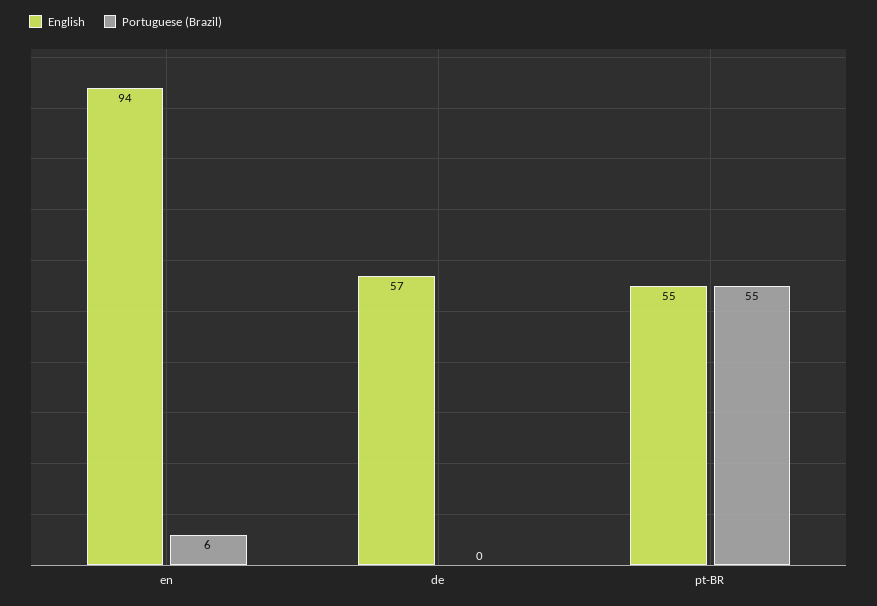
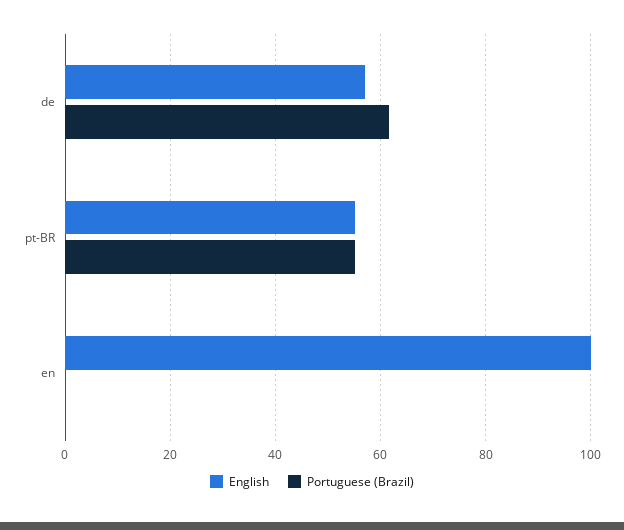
  {
    "English": {
-     "en": 94,
+     "en": 100,
      "de": 57,
      "pt-BR": 55
    },
    "Portuguese (Brazil)": {
-     "en": 6,
+     "en": 0,
-     "de": 0,
+     "de": 62,
      "pt-BR": 55
    }
  }

